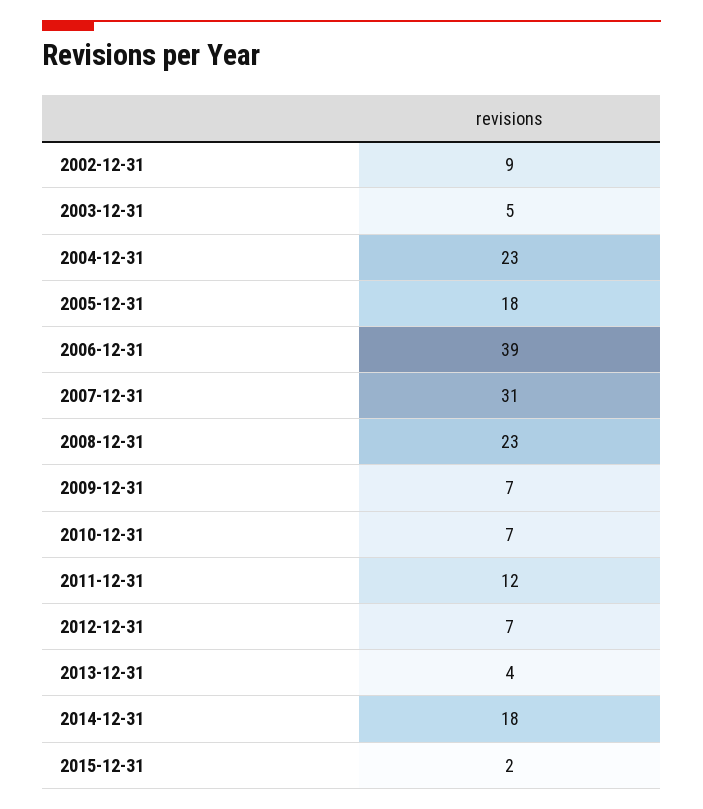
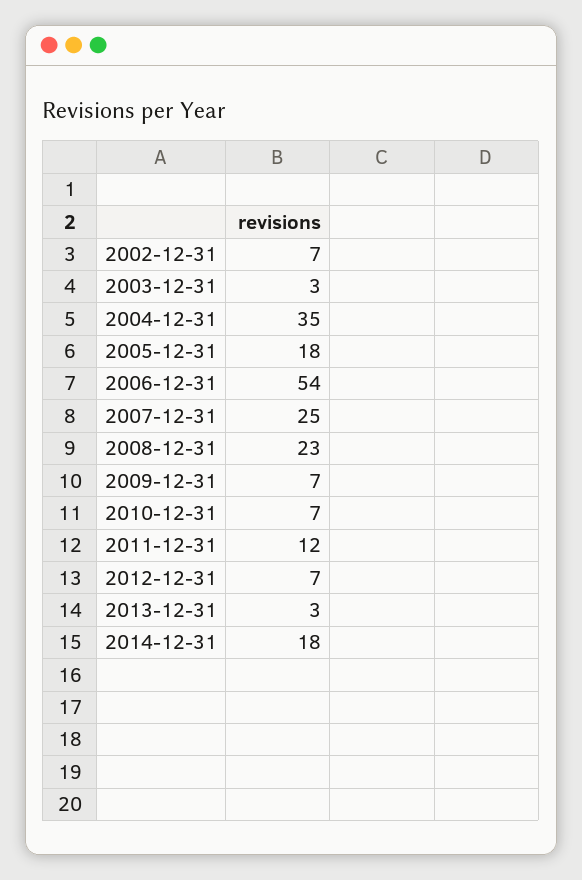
  {
-   "2002-12-31": 9,
+   "2002-12-31": 7,
-   "2003-12-31": 5,
+   "2003-12-31": 3,
-   "2004-12-31": 23,
+   "2004-12-31": 35,
    "2005-12-31": 18,
-   "2006-12-31": 39,
+   "2006-12-31": 54,
-   "2007-12-31": 31,
+   "2007-12-31": 25,
    "2008-12-31": 23,
    "2009-12-31": 7,
    "2010-12-31": 7,
    "2011-12-31": 12,
    "2012-12-31": 7,
-   "2013-12-31": 4,
+   "2013-12-31": 3,
-   "2014-12-31": 18,
+   "2014-12-31": 18
-   "2015-12-31": 2
  }

